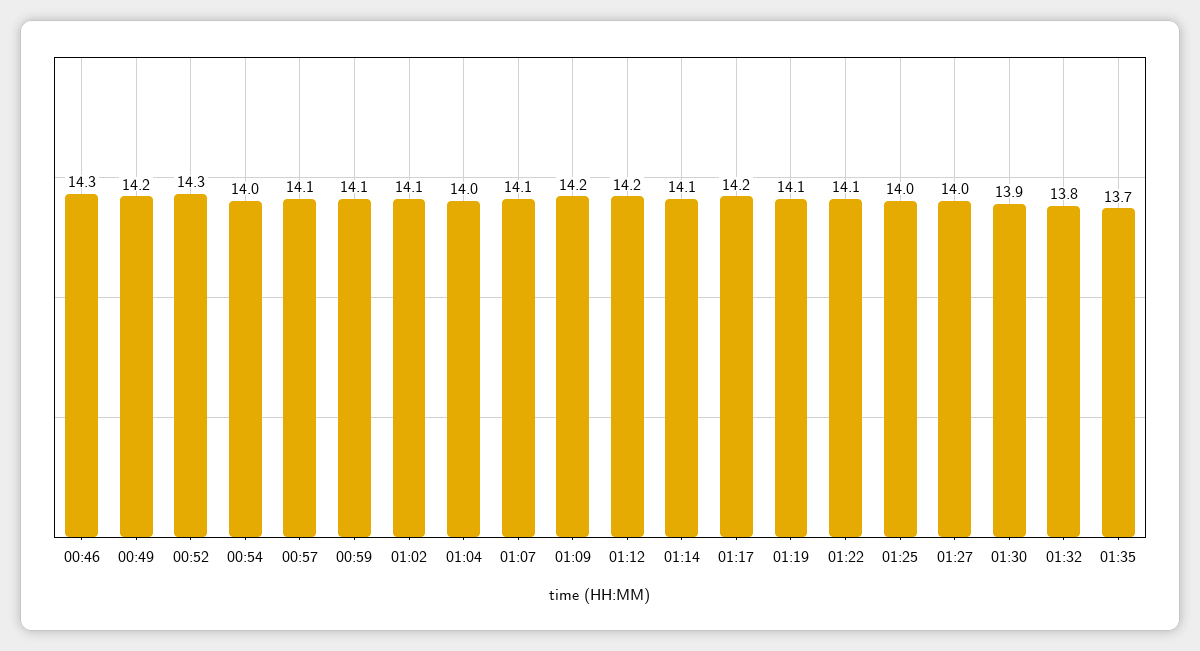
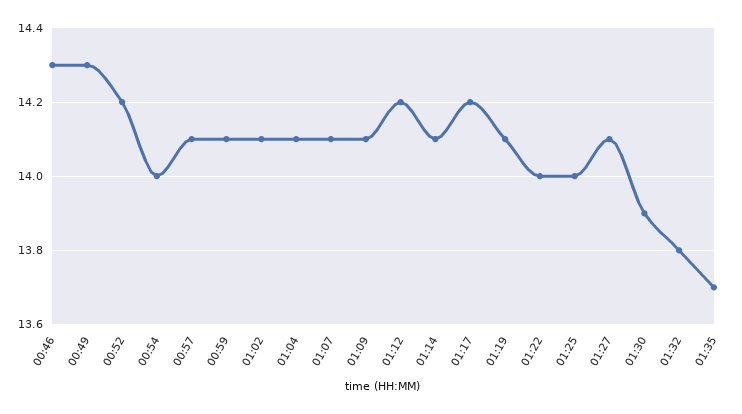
  {
    "00:46": 14.3,
-   "00:49": 14.2,
+   "00:49": 14.3,
-   "00:52": 14.3,
+   "00:52": 14.2,
    "00:54": 14,
    "00:57": 14.1,
    "00:59": 14.1,
    "01:02": 14.1,
-   "01:04": 14,
+   "01:04": 14.1,
    "01:07": 14.1,
-   "01:09": 14.2,
+   "01:09": 14.1,
    "01:12": 14.2,
    "01:14": 14.1,
    "01:17": 14.2,
    "01:19": 14.1,
-   "01:22": 14.1,
+   "01:22": 14,
    "01:25": 14,
-   "01:27": 14,
+   "01:27": 14.1,
    "01:30": 13.9,
    "01:32": 13.8,
    "01:35": 13.7
  }

